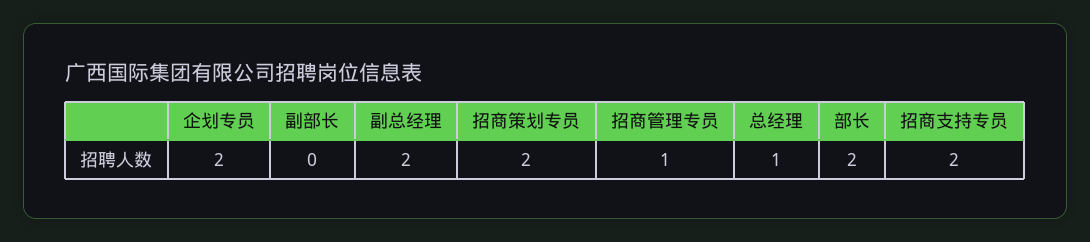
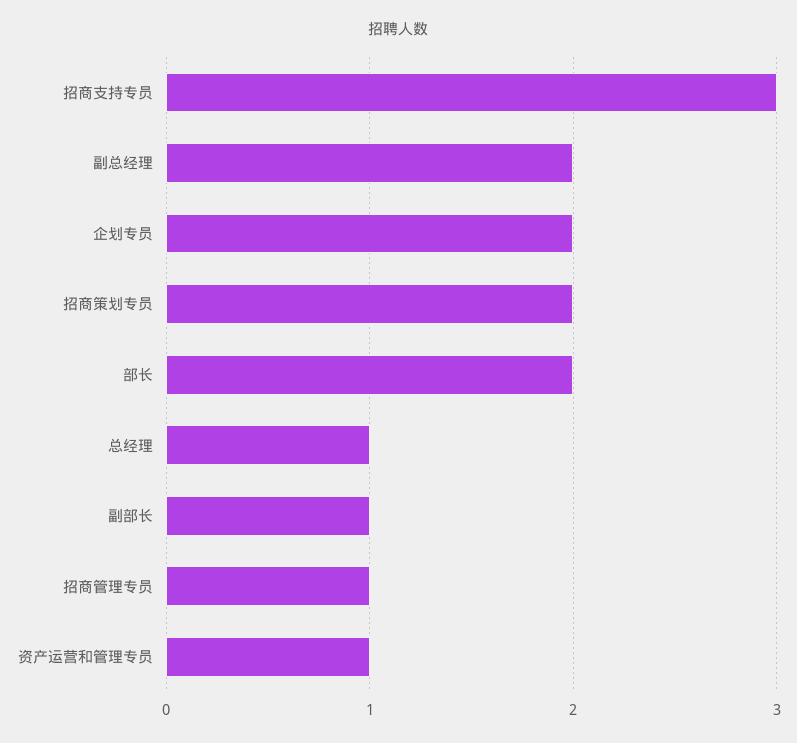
  {
    "企划专员": 2,
-   "副部长": 0,
+   "副部长": 1,
    "副总经理": 2,
    "招商策划专员": 2,
    "招商管理专员": 1,
    "总经理": 1,
    "部长": 2,
-   "招商支持专员": 2
+   "招商支持专员": 3,
+   "资产运营和管理专员": 1
  }

